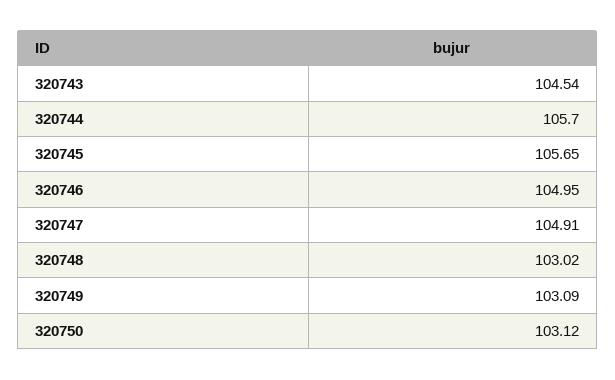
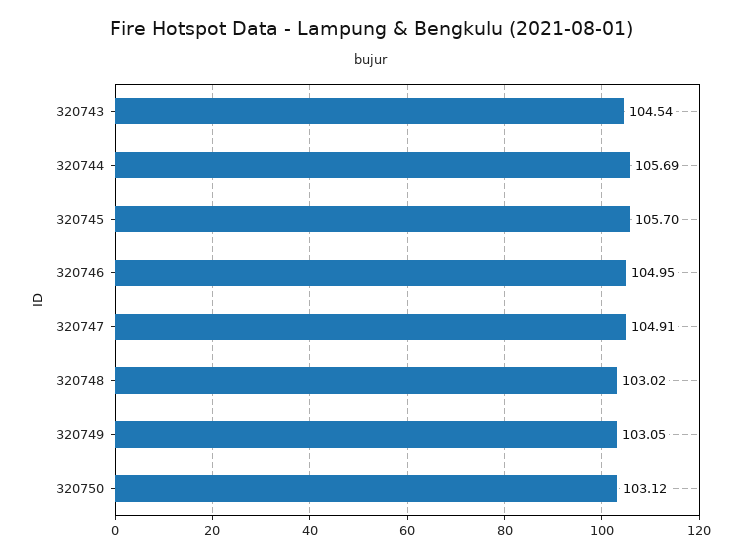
  {
    "320743": 104.54,
-   "320744": 105.7,
+   "320744": 105.69,
-   "320745": 105.65,
+   "320745": 105.7,
    "320746": 104.95,
    "320747": 104.91,
    "320748": 103.02,
-   "320749": 103.09,
+   "320749": 103.05,
    "320750": 103.12
  }

